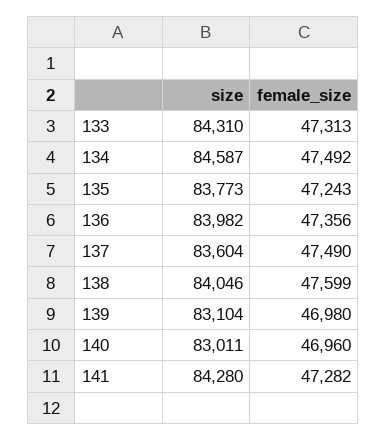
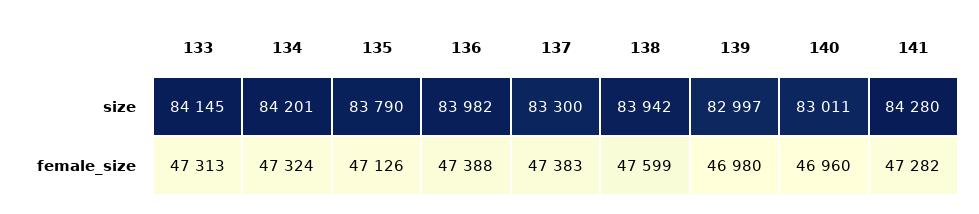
  {
    "size": {
-     "133": 84310,
+     "133": 84145,
-     "134": 84587,
+     "134": 84201,
-     "135": 83773,
+     "135": 83790,
      "136": 83982,
-     "137": 83604,
+     "137": 83300,
-     "138": 84046,
+     "138": 83942,
-     "139": 83104,
+     "139": 82997,
      "140": 83011,
      "141": 84280
    },
    "female_size": {
      "133": 47313,
-     "134": 47492,
+     "134": 47324,
-     "135": 47243,
+     "135": 47126,
-     "136": 47356,
+     "136": 47388,
-     "137": 47490,
+     "137": 47383,
      "138": 47599,
      "139": 46980,
      "140": 46960,
      "141": 47282
    }
  }

